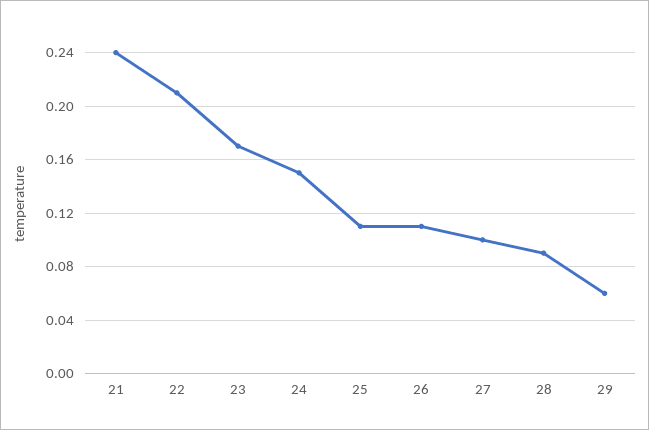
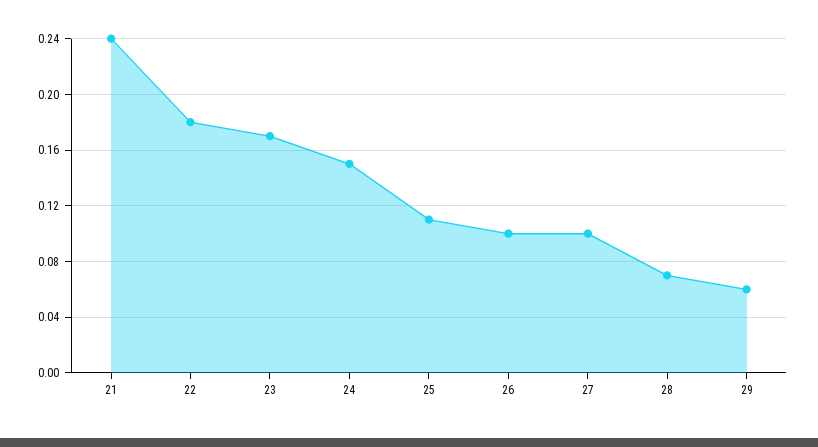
  {
    "21": 0.24,
-   "22": 0.21,
+   "22": 0.18,
    "23": 0.17,
    "24": 0.15,
    "25": 0.11,
-   "26": 0.11,
+   "26": 0.1,
    "27": 0.1,
-   "28": 0.09,
+   "28": 0.07,
    "29": 0.06
  }

